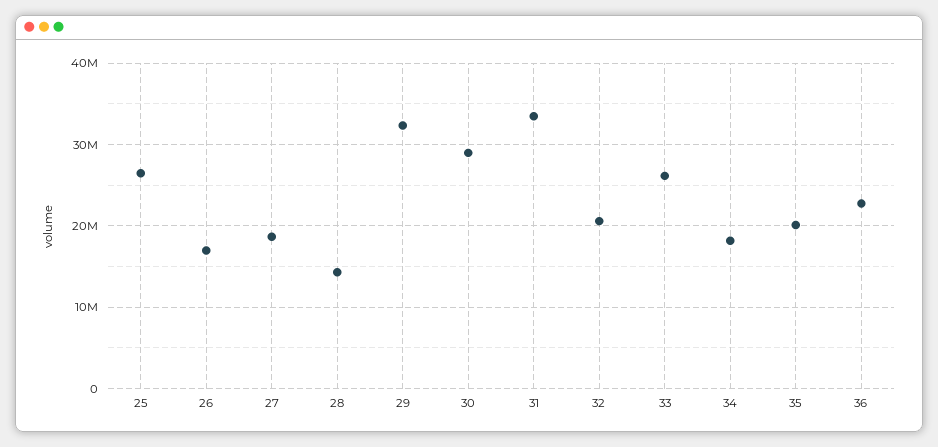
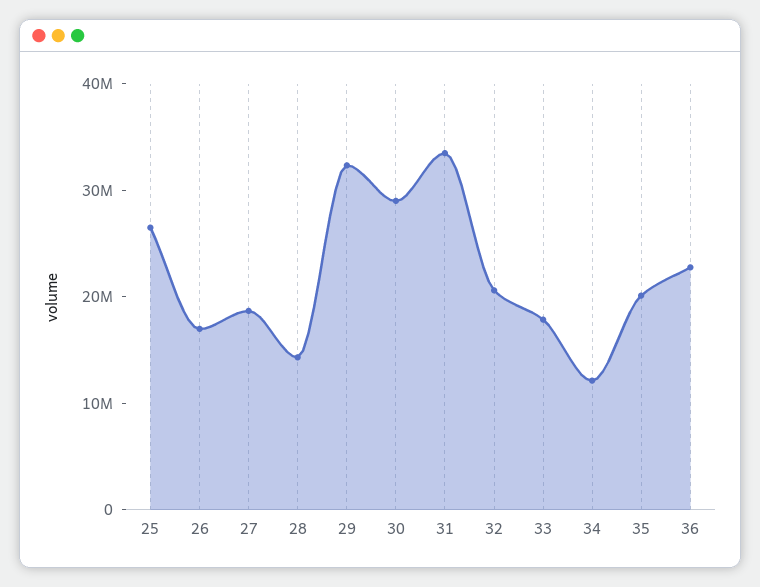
  {
    "25": 26000000,
    "26": 17000000,
    "27": 19000000,
    "28": 14000000,
    "29": 32000000,
    "30": 29000000,
    "31": 33000000,
    "32": 21000000,
-   "33": 26000000,
+   "33": 18000000,
-   "34": 18000000,
+   "34": 12000000,
    "35": 20000000,
    "36": 23000000
  }

